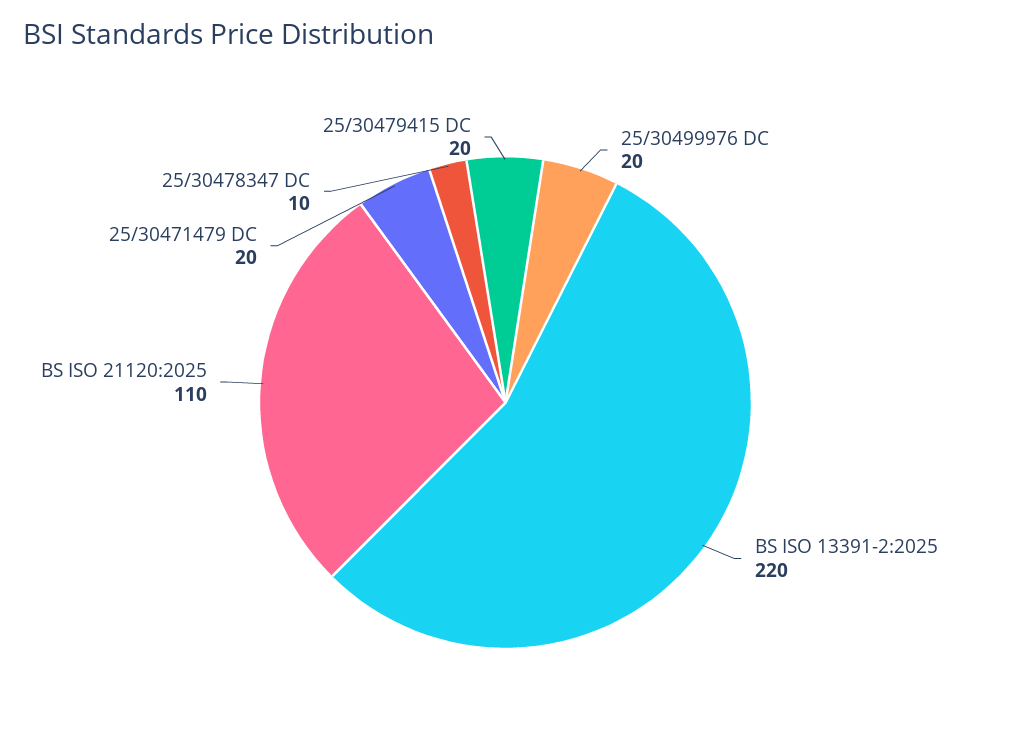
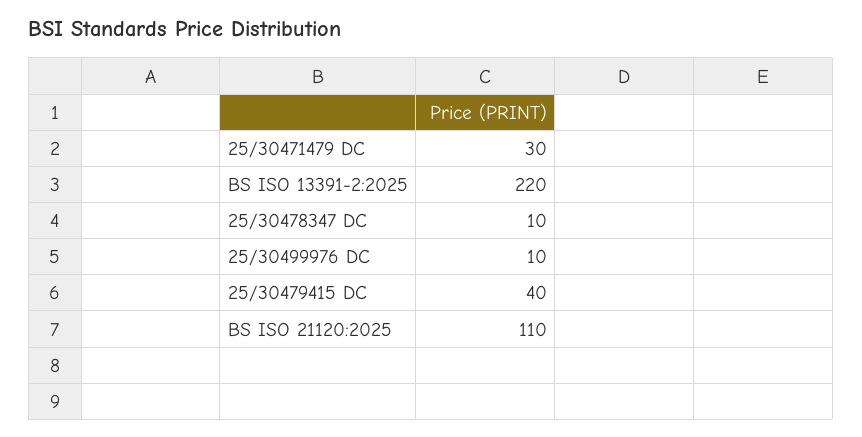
  {
-   "25/30499976 DC": 20,
+   "25/30499976 DC": 10,
    "BS ISO 13391-2:2025": 220,
    "BS ISO 21120:2025": 110,
-   "25/30471479 DC": 20,
+   "25/30471479 DC": 30,
    "25/30478347 DC": 10,
-   "25/30479415 DC": 20
+   "25/30479415 DC": 40
  }

